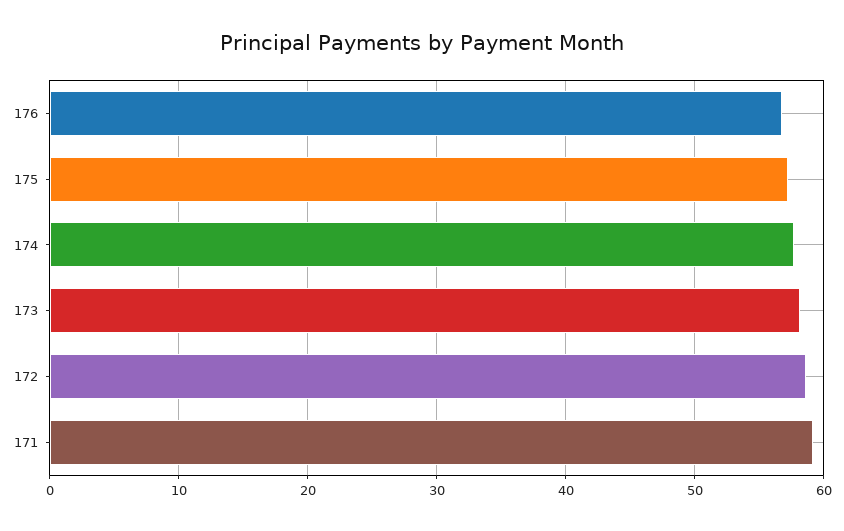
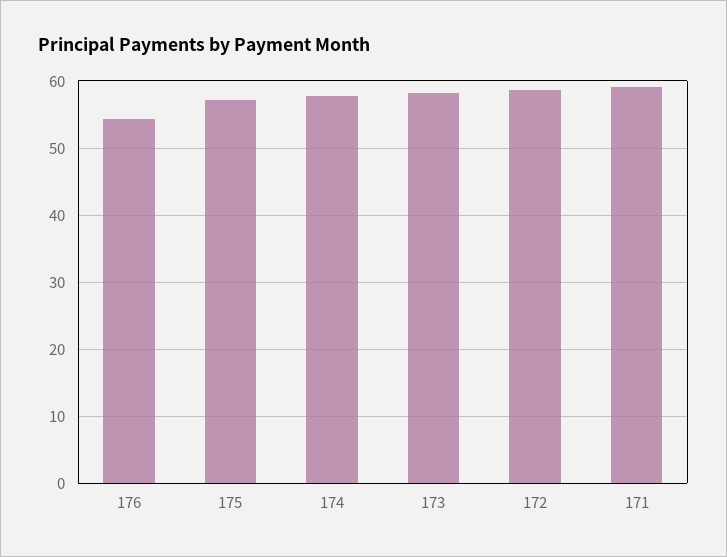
  {
-   "176": 57,
+   "176": 54,
    "175": 57,
    "174": 58,
    "173": 58,
    "172": 59,
    "171": 59
  }

